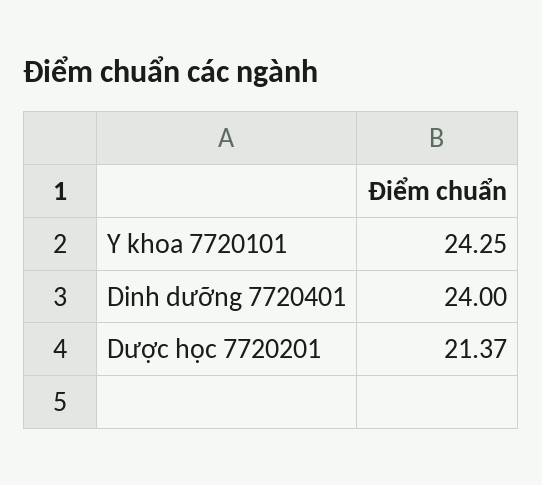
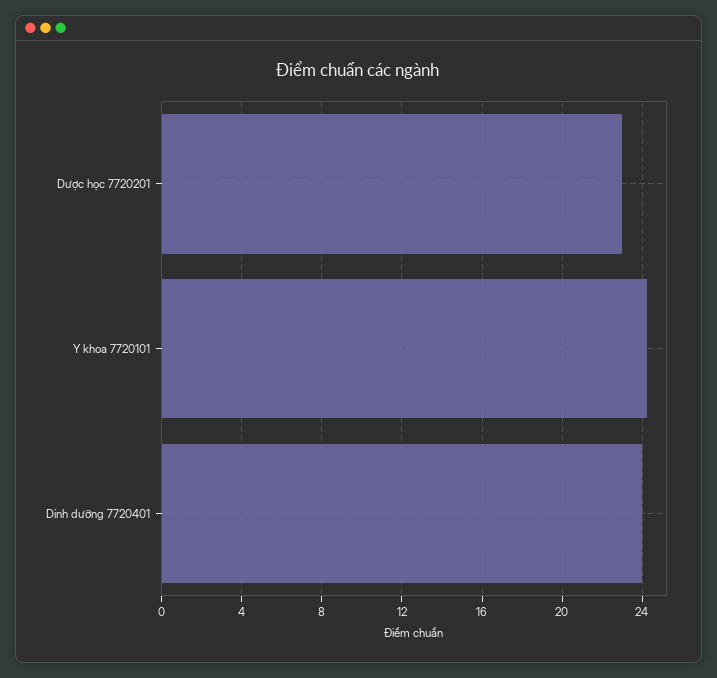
  {
    "Y khoa 7720101": 24.25,
    "Dinh dưỡng 7720401": 24,
-   "Dược học 7720201": 21.37
+   "Dược học 7720201": 23
  }

